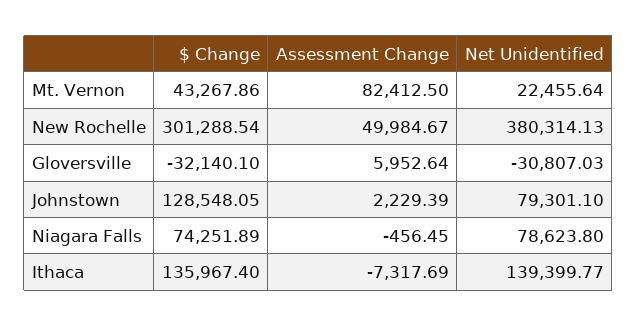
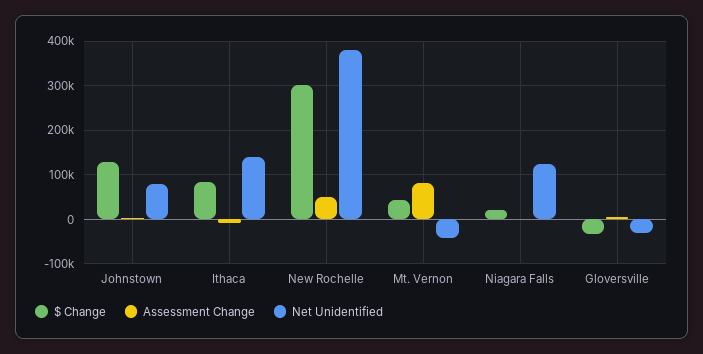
  {
    "$ Change": {
      "Mt. Vernon": 43267.86,
      "New Rochelle": 301288.54,
      "Gloversville": -32140.1,
      "Johnstown": 128548.05,
-     "Niagara Falls": 74251.89,
+     "Niagara Falls": 20000,
-     "Ithaca": 135967.4
+     "Ithaca": 80000
    },
    "Assessment Change": {
      "Mt. Vernon": 82412.5,
      "New Rochelle": 49984.67,
      "Gloversville": 5952.64,
      "Johnstown": 2229.39,
      "Niagara Falls": -456.45,
      "Ithaca": -7317.69
    },
    "Net Unidentified": {
-     "Mt. Vernon": 22455.64,
+     "Mt. Vernon": -40000,
      "New Rochelle": 380314.13,
      "Gloversville": -30807.03,
      "Johnstown": 79301.1,
-     "Niagara Falls": 78623.8,
+     "Niagara Falls": 120000,
      "Ithaca": 139399.77
    }
  }

